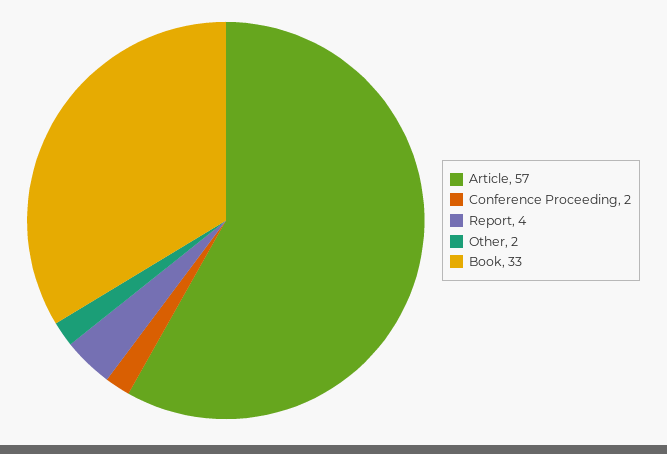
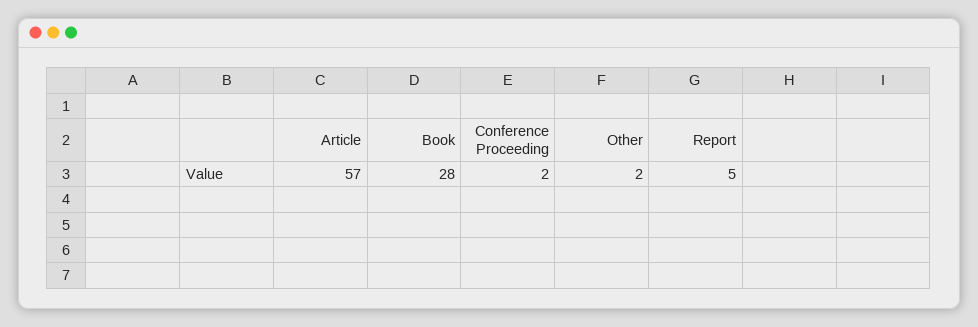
  {
    "Article": 57,
    "Conference Proceeding": 2,
-   "Report": 4,
+   "Report": 5,
    "Other": 2,
-   "Book": 33
+   "Book": 28
  }

